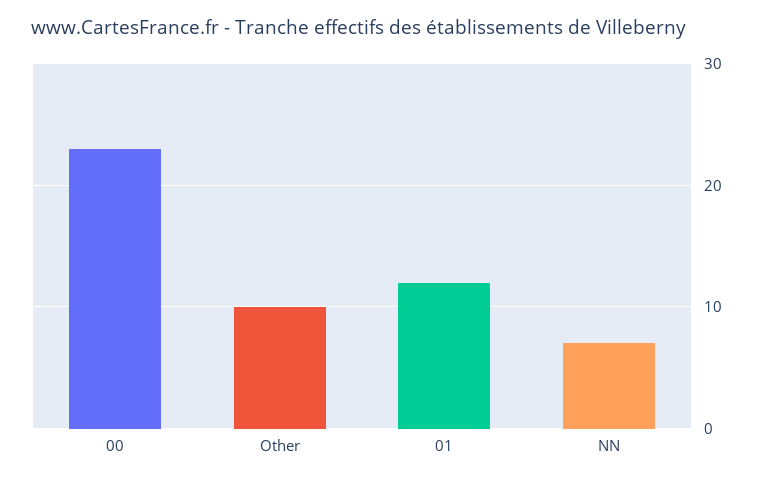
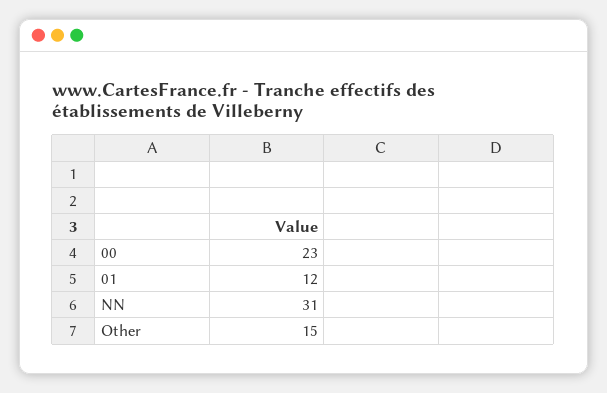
  {
    "00": 23,
-   "Other": 10,
+   "Other": 15,
    "01": 12,
-   "NN": 7
+   "NN": 31
  }

